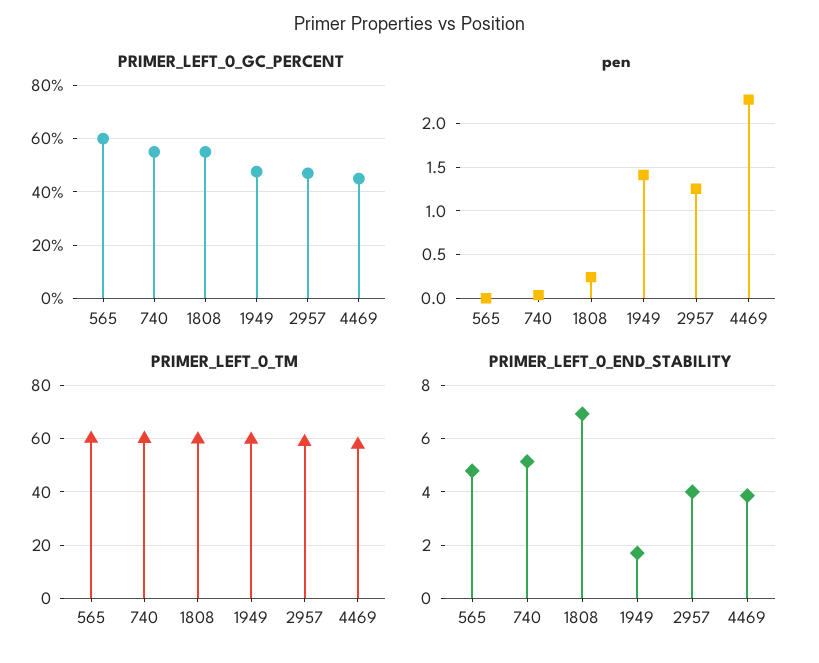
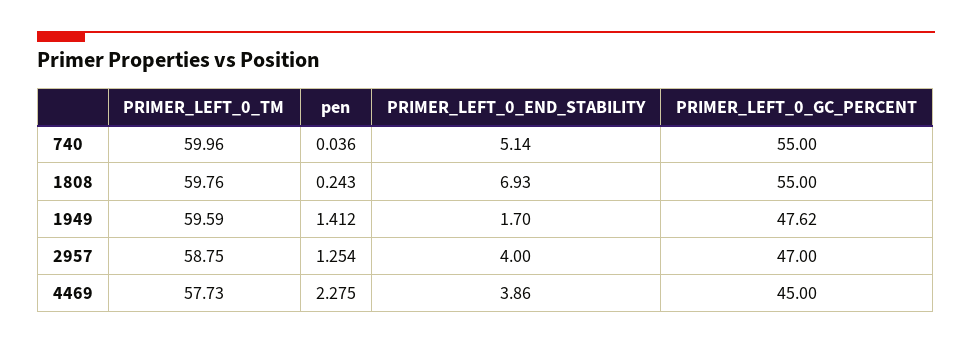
  {
    "PRIMER_LEFT_0_GC_PERCENT": {
-     "565": 60,
      "740": 55,
      "1808": 55,
      "1949": 47.62,
      "2957": 47,
      "4469": 45
    },
    "pen": {
-     "565": 0,
      "740": 0.036,
      "1808": 0.243,
      "1949": 1.412,
      "2957": 1.254,
      "4469": 2.275
    },
    "PRIMER_LEFT_0_TM": {
-     "565": 60,
      "740": 59.96,
      "1808": 59.76,
      "1949": 59.59,
      "2957": 58.75,
      "4469": 57.73
    },
    "PRIMER_LEFT_0_END_STABILITY": {
-     "565": 4.75,
      "740": 5.14,
      "1808": 6.93,
      "1949": 1.7,
      "2957": 4,
      "4469": 3.86
    }
  }

